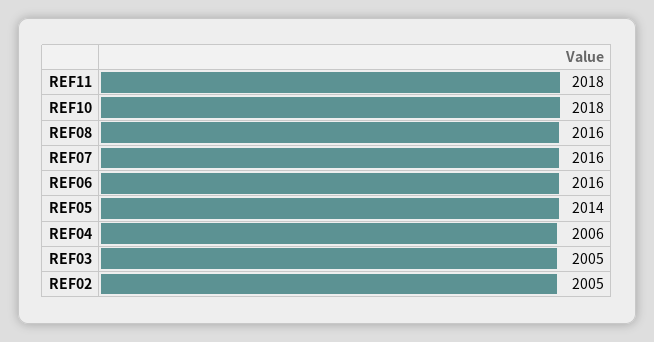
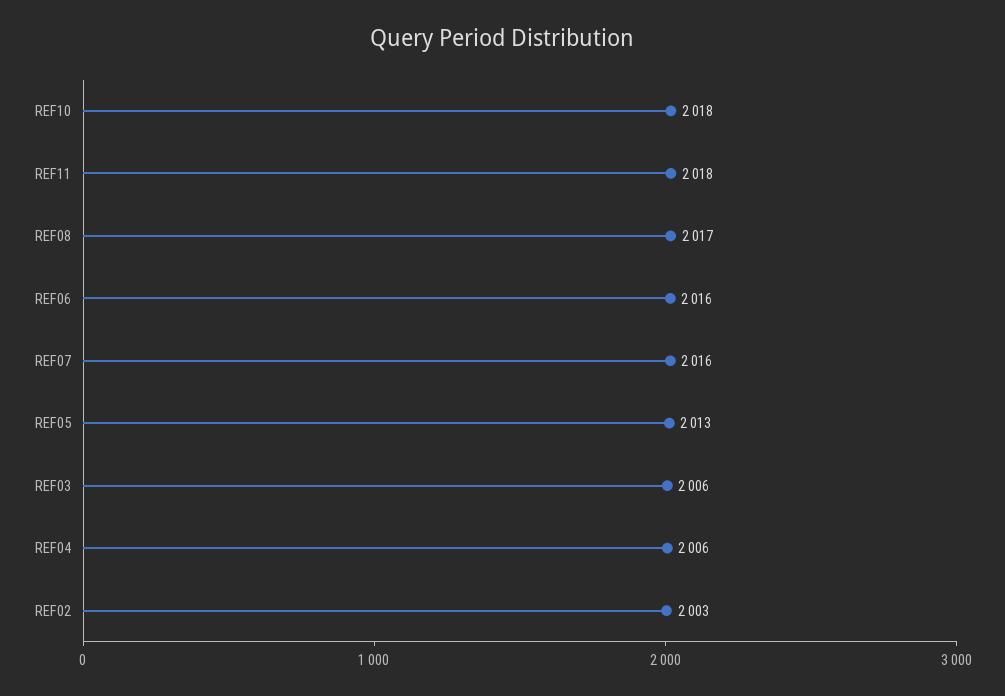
  {
    "REF11": 2018,
    "REF10": 2018,
-   "REF08": 2016,
+   "REF08": 2017,
    "REF07": 2016,
    "REF06": 2016,
-   "REF05": 2014,
+   "REF05": 2013,
    "REF04": 2006,
-   "REF03": 2005,
+   "REF03": 2006,
-   "REF02": 2005
+   "REF02": 2003
  }

